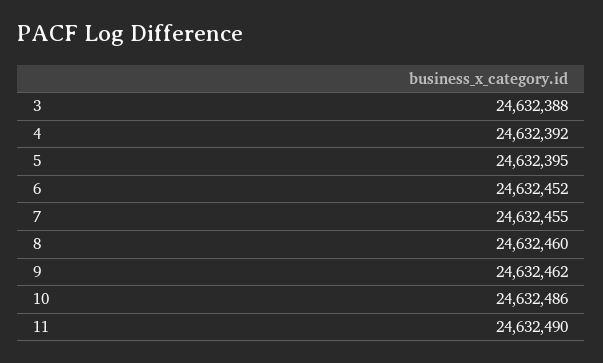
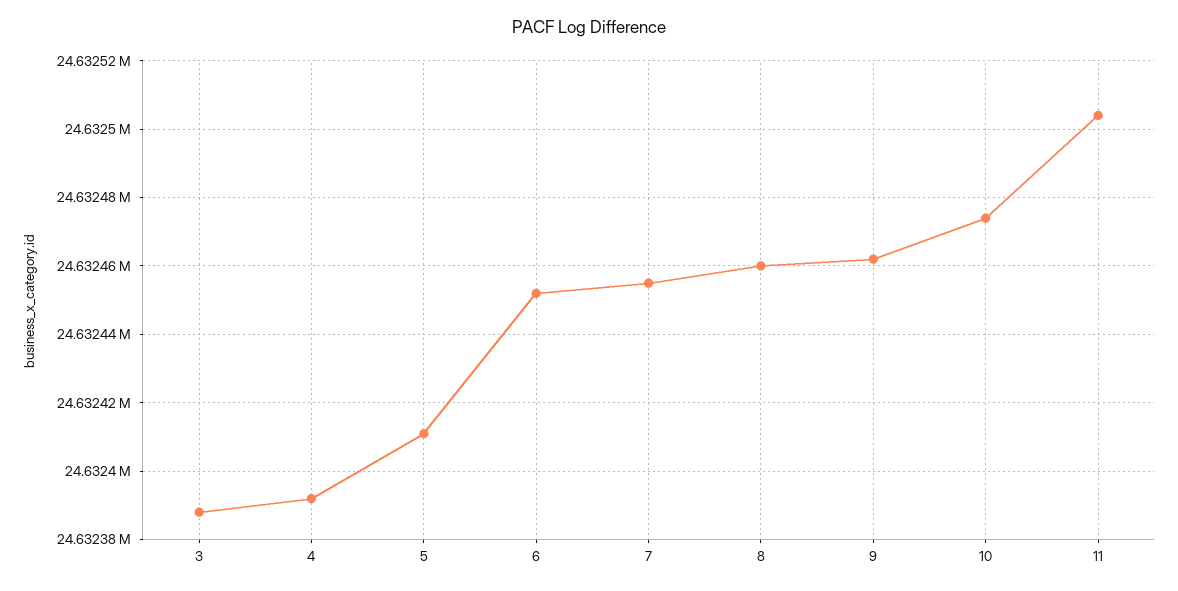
  {
    "3": 24632388,
    "4": 24632392,
-   "5": 24632395,
+   "5": 24632410,
    "6": 24632452,
    "7": 24632455,
    "8": 24632460,
    "9": 24632462,
-   "10": 24632486,
+   "10": 24632475,
-   "11": 24632490
+   "11": 24632505
  }

